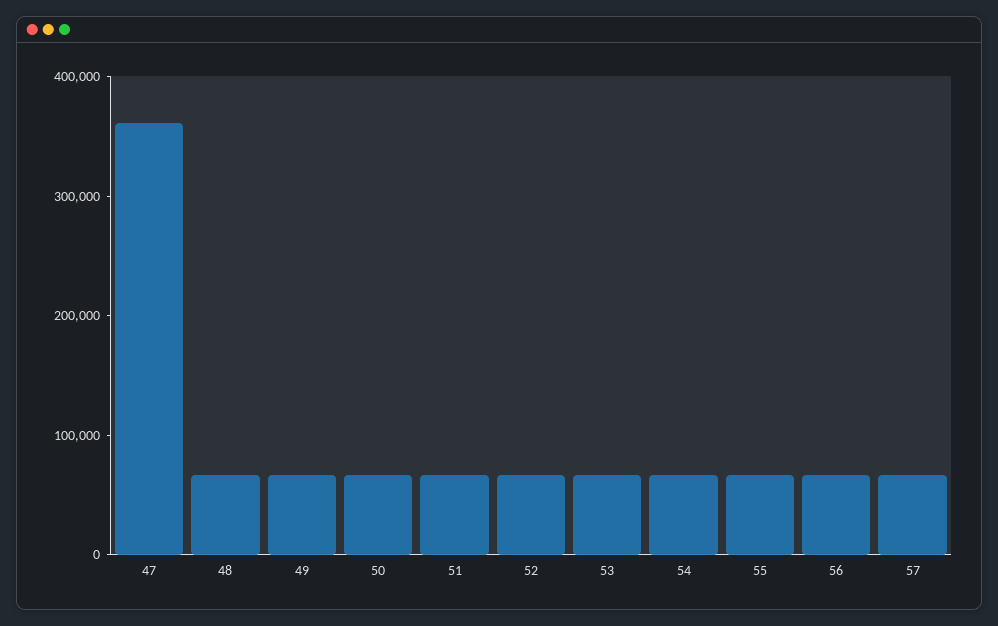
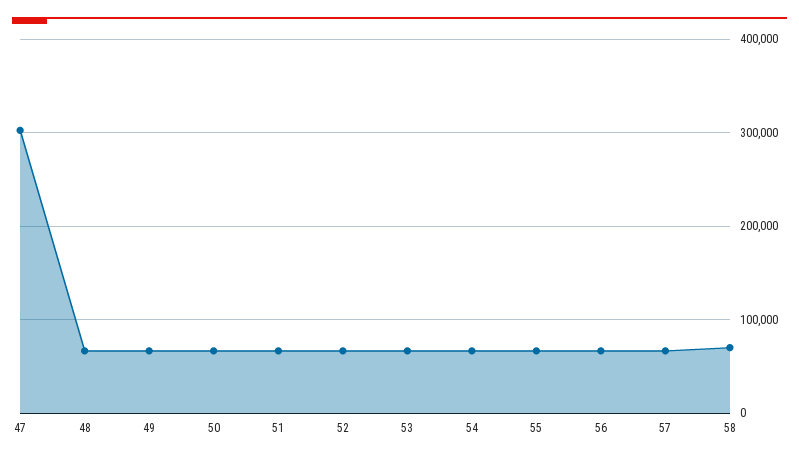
  {
-   "47": 360000,
+   "47": 300000,
    "48": 70000,
    "49": 70000,
    "50": 70000,
    "51": 70000,
    "52": 70000,
    "53": 70000,
    "54": 70000,
    "55": 70000,
    "56": 70000,
-   "57": 70000
+   "57": 70000,
+   "58": 70000
  }

